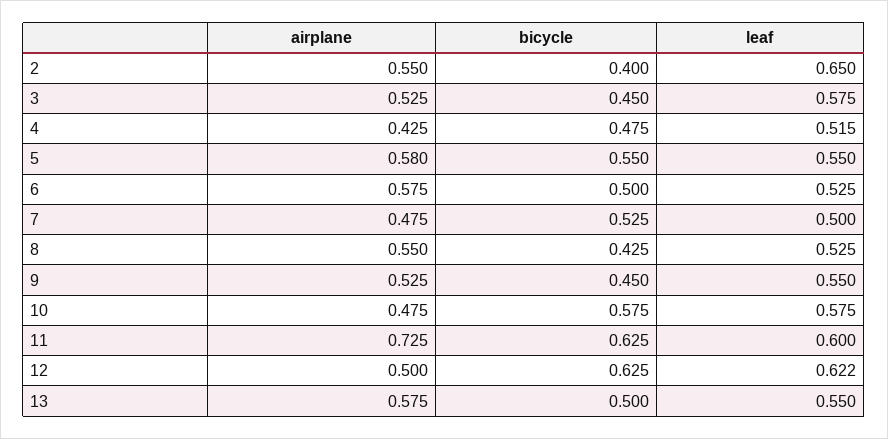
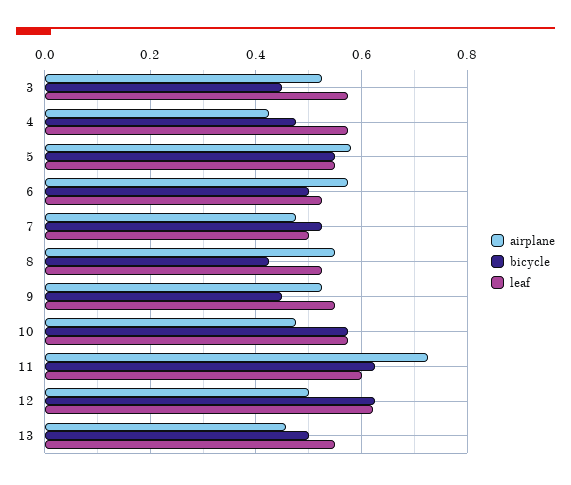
  {
    "airplane": {
-     "2": 0.55,
      "3": 0.525,
      "4": 0.425,
      "5": 0.58,
      "6": 0.575,
      "7": 0.475,
      "8": 0.55,
      "9": 0.525,
      "10": 0.475,
      "11": 0.725,
      "12": 0.5,
-     "13": 0.575
+     "13": 0.46
    },
    "bicycle": {
-     "2": 0.4,
      "3": 0.45,
      "4": 0.475,
      "5": 0.55,
      "6": 0.5,
      "7": 0.525,
      "8": 0.425,
      "9": 0.45,
      "10": 0.575,
      "11": 0.625,
      "12": 0.625,
      "13": 0.5
    },
    "leaf": {
-     "2": 0.65,
      "3": 0.575,
-     "4": 0.515,
+     "4": 0.58,
      "5": 0.55,
      "6": 0.525,
      "7": 0.5,
      "8": 0.525,
      "9": 0.55,
      "10": 0.575,
      "11": 0.6,
      "12": 0.622,
      "13": 0.55
    }
  }

